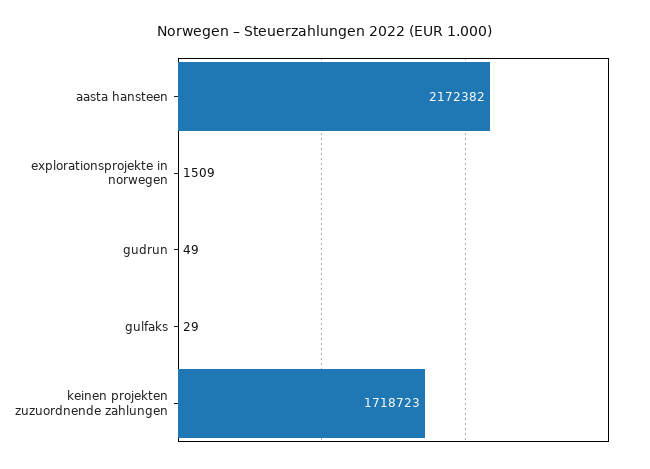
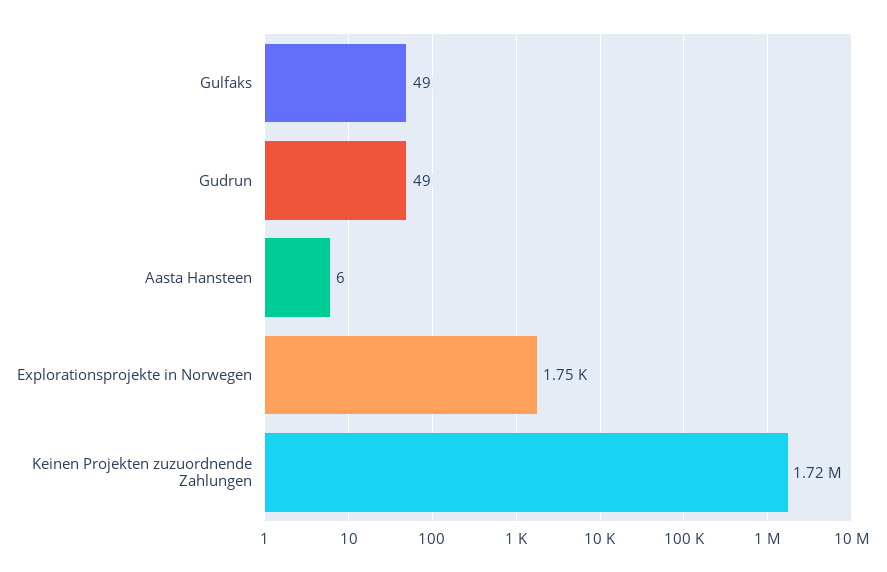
  {
-   "aasta hansteen": 2172382,
+   "aasta hansteen": 6,
-   "explorationsprojekte in norwegen": 1509,
+   "explorationsprojekte in norwegen": 1750,
    "gudrun": 49,
-   "gulfaks": 29,
+   "gulfaks": 49,
    "keinen projekten zuzuordnende zahlungen": 1718723
  }

